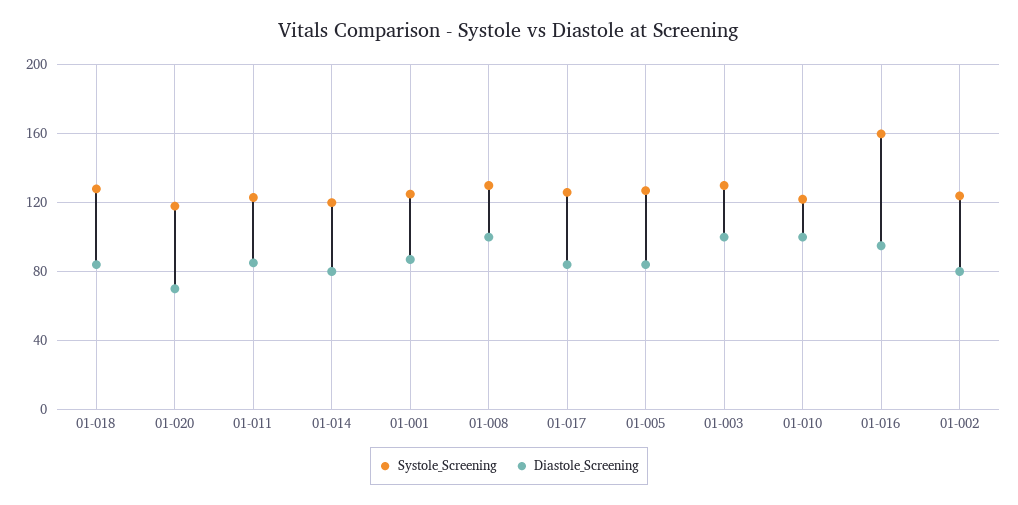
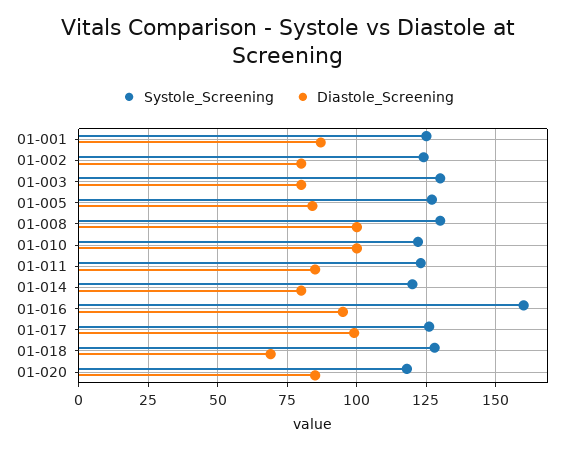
  {
    "Systole_Screening": {
      "01-018": 130,
      "01-020": 120,
      "01-011": 125,
      "01-014": 120,
      "01-001": 125,
      "01-008": 130,
      "01-017": 125,
      "01-005": 125,
      "01-003": 130,
      "01-010": 120,
      "01-016": 160,
      "01-002": 125
    },
    "Diastole_Screening": {
-     "01-018": 85,
+     "01-018": 70,
-     "01-020": 70,
+     "01-020": 85,
      "01-011": 85,
      "01-014": 80,
      "01-001": 85,
      "01-008": 100,
-     "01-017": 85,
+     "01-017": 100,
      "01-005": 85,
-     "01-003": 100,
+     "01-003": 80,
      "01-010": 100,
      "01-016": 95,
      "01-002": 80
    }
  }

